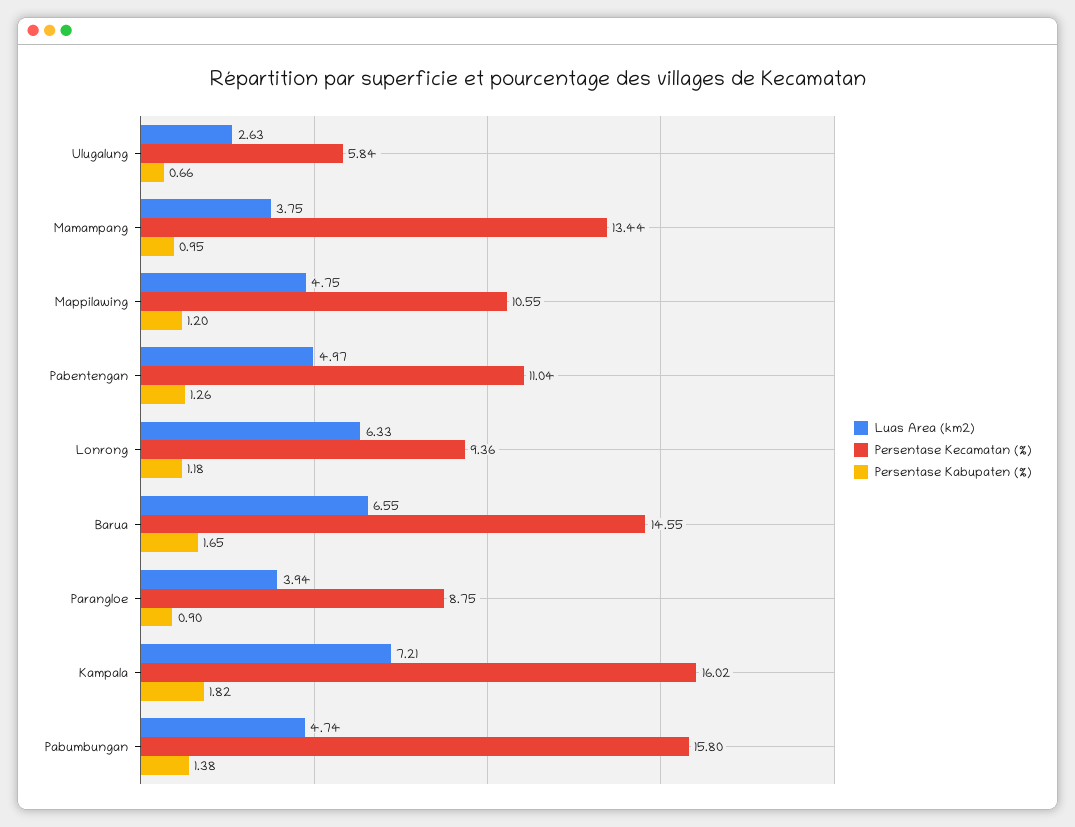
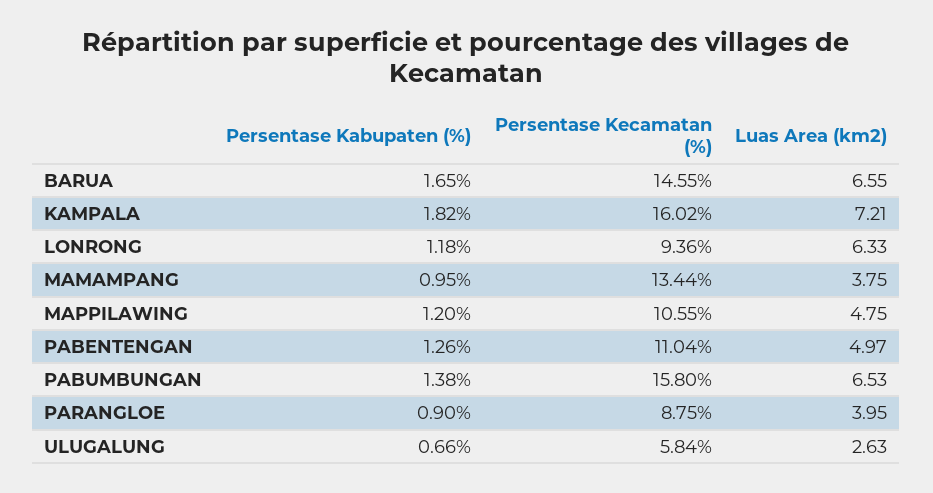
  {
    "Luas Area (km2)": {
      "Ulugalung": 2.63,
      "Mamampang": 3.75,
      "Mappilawing": 4.75,
      "Pabentengan": 4.97,
      "Lonrong": 6.33,
      "Barua": 6.55,
-     "Parangloe": 3.94,
+     "Parangloe": 3.95,
      "Kampala": 7.21,
-     "Pabumbungan": 4.74
+     "Pabumbungan": 6.53
    },
    "Persentase Kecamatan (%)": {
      "Ulugalung": 5.84,
      "Mamampang": 13.44,
      "Mappilawing": 10.55,
      "Pabentengan": 11.04,
      "Lonrong": 9.36,
      "Barua": 14.55,
      "Parangloe": 8.75,
      "Kampala": 16.02,
      "Pabumbungan": 15.8
    },
    "Persentase Kabupaten (%)": {
      "Ulugalung": 0.66,
      "Mamampang": 0.95,
      "Mappilawing": 1.2,
      "Pabentengan": 1.26,
      "Lonrong": 1.18,
      "Barua": 1.65,
      "Parangloe": 0.9,
      "Kampala": 1.82,
      "Pabumbungan": 1.38
    }
  }

